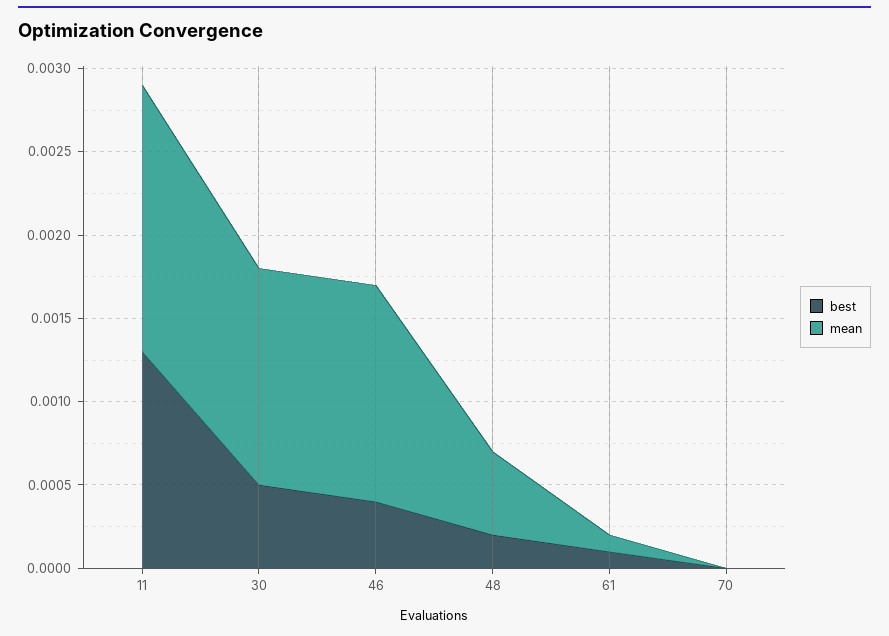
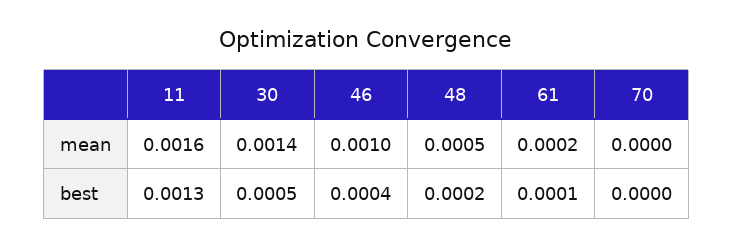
  {
    "best": {
      "11": 0.0013,
      "30": 0.0005,
      "46": 0.0004,
      "48": 0.0002,
      "61": 0.0001,
      "70": 0
    },
    "mean": {
      "11": 0.0016,
-     "30": 0.0013,
+     "30": 0.0014,
-     "46": 0.0013,
+     "46": 0.001,
      "48": 0.0005,
-     "61": 0.0001,
+     "61": 0.0002,
      "70": 0
    }
  }

